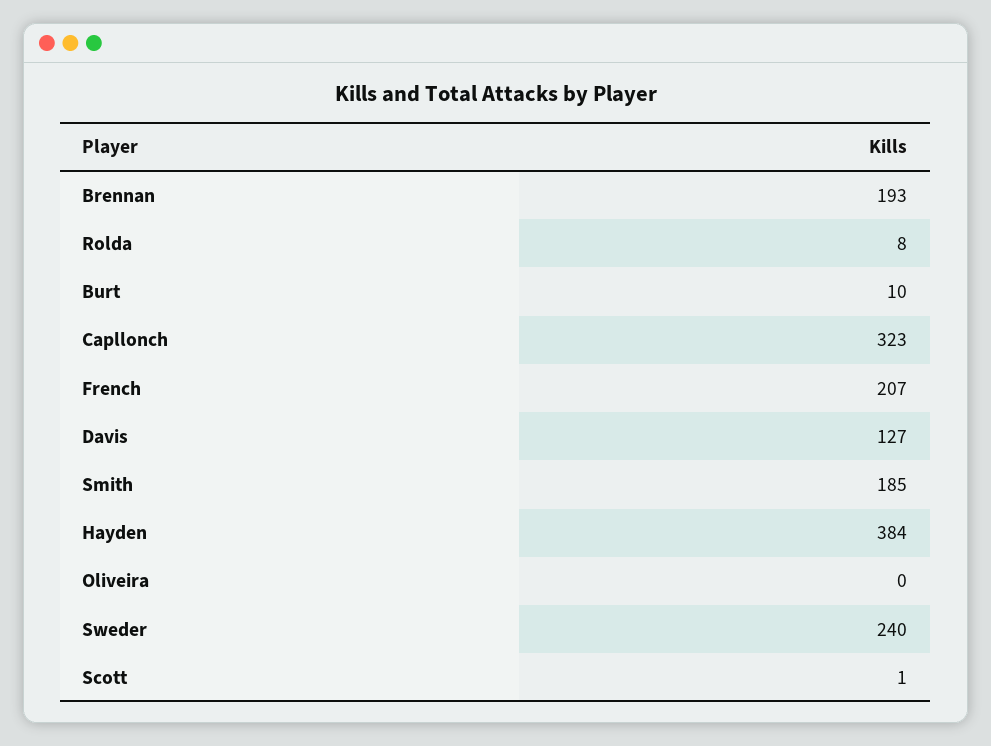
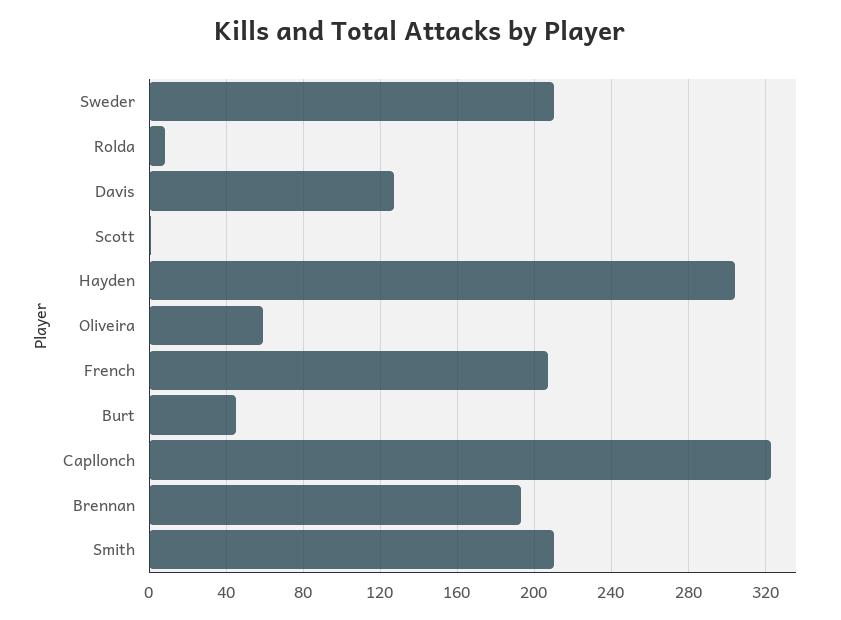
  {
    "Brennan": 193,
    "Rolda": 8,
-   "Burt": 10,
+   "Burt": 45,
    "Capllonch": 323,
    "French": 207,
    "Davis": 127,
-   "Smith": 185,
+   "Smith": 210,
-   "Hayden": 384,
+   "Hayden": 305,
-   "Oliveira": 0,
+   "Oliveira": 60,
-   "Sweder": 240,
+   "Sweder": 210,
    "Scott": 1
  }

